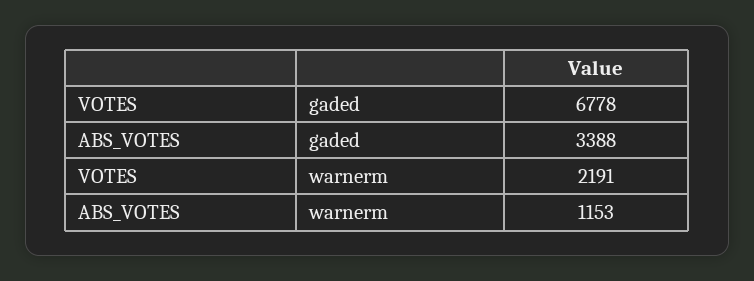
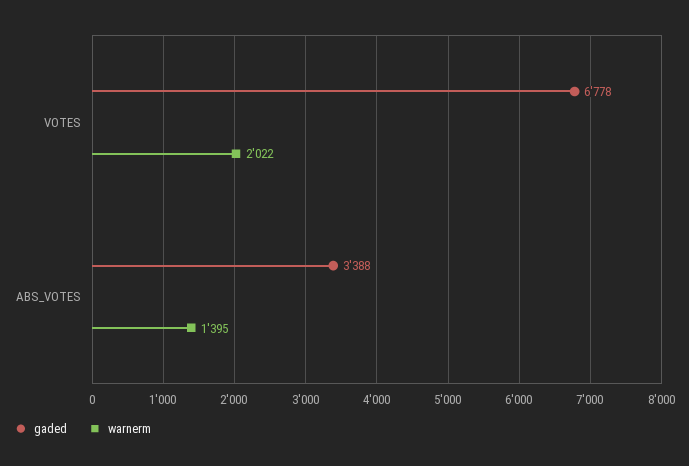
  {
    "gaded": {
      "VOTES": 6778,
      "ABS_VOTES": 3388
    },
    "warnerm": {
-     "VOTES": 2191,
+     "VOTES": 2022,
-     "ABS_VOTES": 1153
+     "ABS_VOTES": 1395
    }
  }

